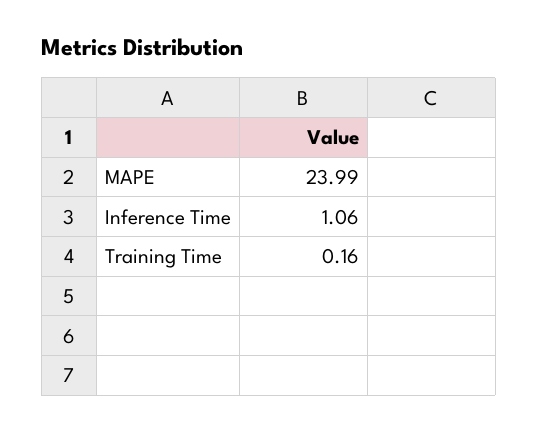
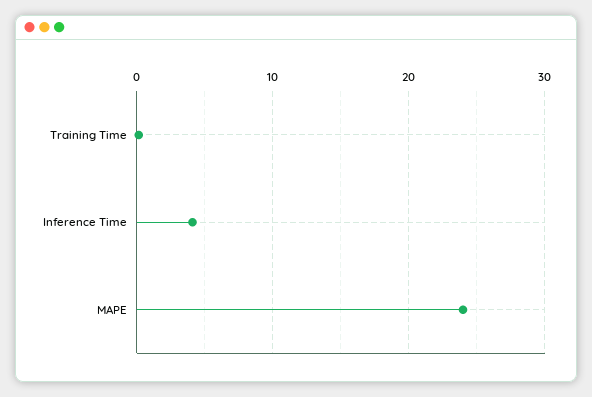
  {
    "MAPE": 23.99,
-   "Inference Time": 1.06,
+   "Inference Time": 4,
    "Training Time": 0.16
  }

